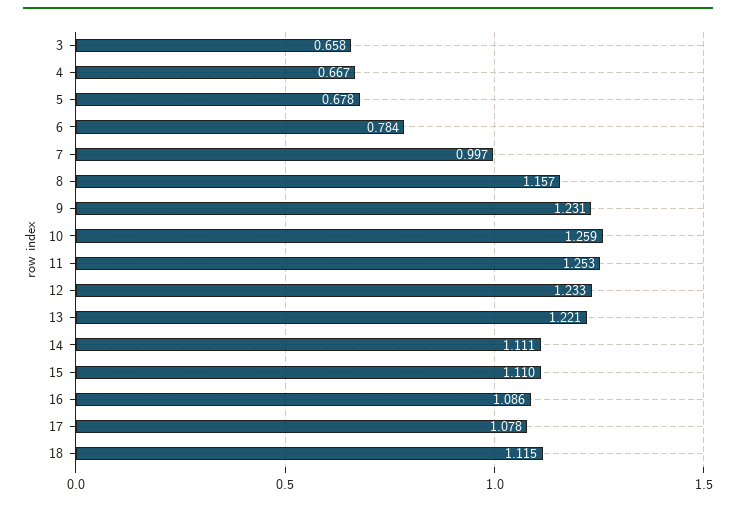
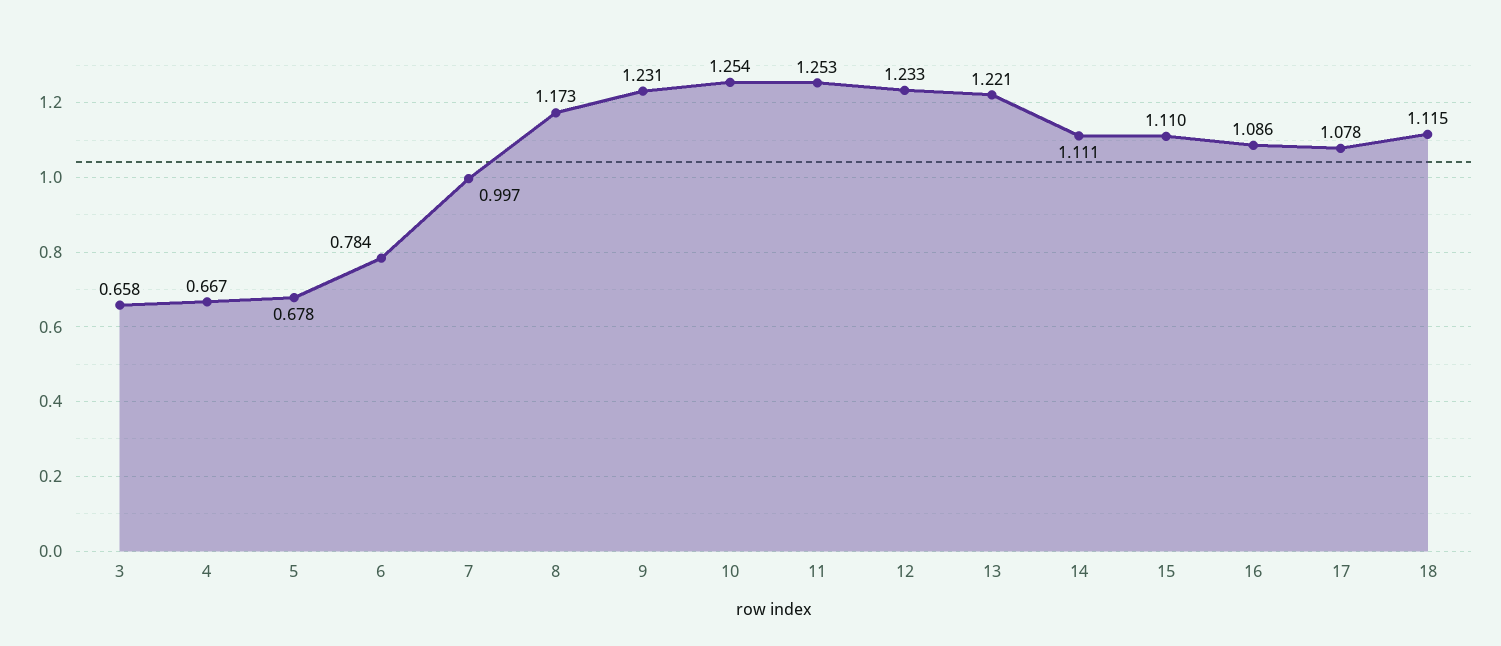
  {
    "3": 0.658,
    "4": 0.667,
    "5": 0.678,
    "6": 0.784,
    "7": 0.997,
-   "8": 1.157,
+   "8": 1.173,
    "9": 1.231,
-   "10": 1.259,
+   "10": 1.254,
    "11": 1.253,
    "12": 1.233,
    "13": 1.221,
    "14": 1.111,
    "15": 1.11,
    "16": 1.086,
    "17": 1.078,
    "18": 1.115
  }

